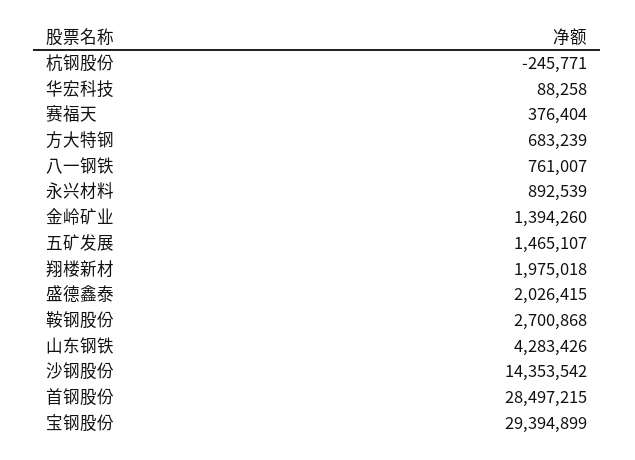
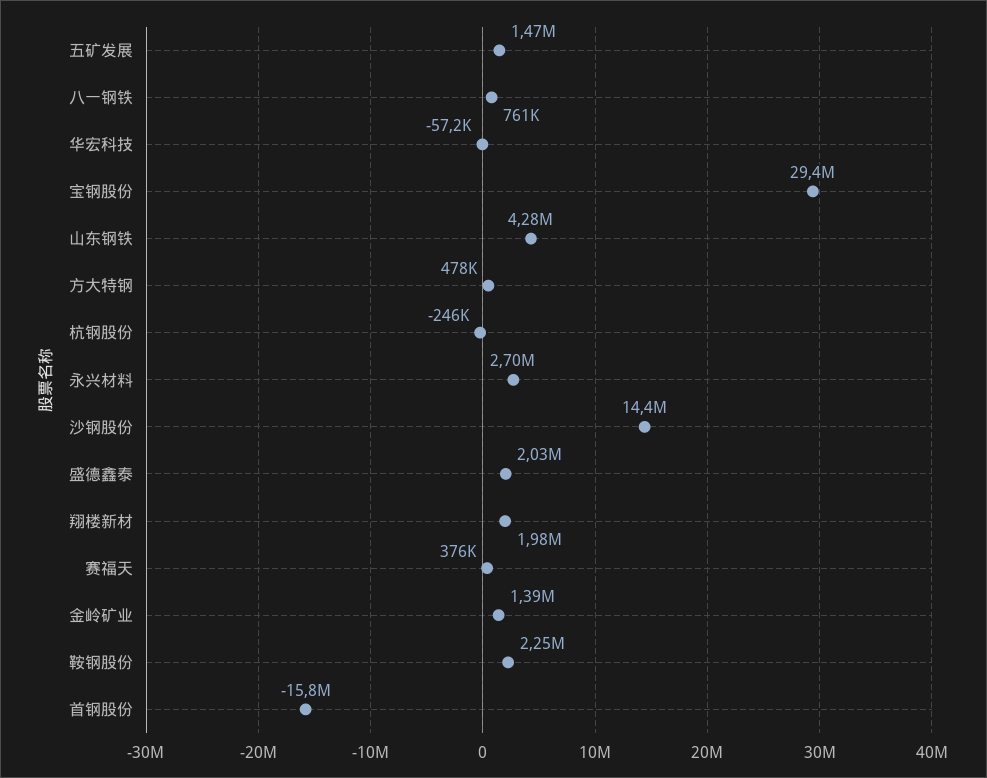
  {
    "杭钢股份": -245771,
-   "华宏科技": 88258,
+   "华宏科技": -57200,
    "赛福天": 376404,
-   "方大特钢": 683239,
+   "方大特钢": 478000,
    "八一钢铁": 761007,
-   "永兴材料": 892539,
+   "永兴材料": 2700000,
    "金岭矿业": 1394260,
    "五矿发展": 1465107,
    "翔楼新材": 1975018,
    "盛德鑫泰": 2026415,
-   "鞍钢股份": 2700868,
+   "鞍钢股份": 2250000,
    "山东钢铁": 4283426,
    "沙钢股份": 14353542,
-   "首钢股份": 28497215,
+   "首钢股份": -15800000,
    "宝钢股份": 29394899
  }

